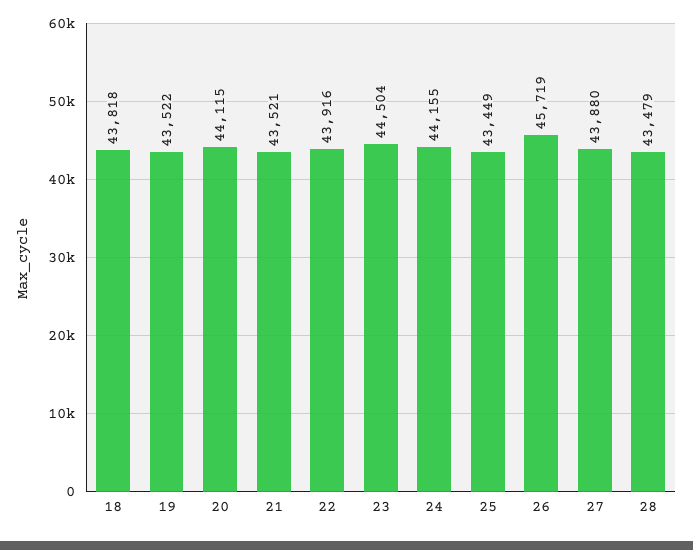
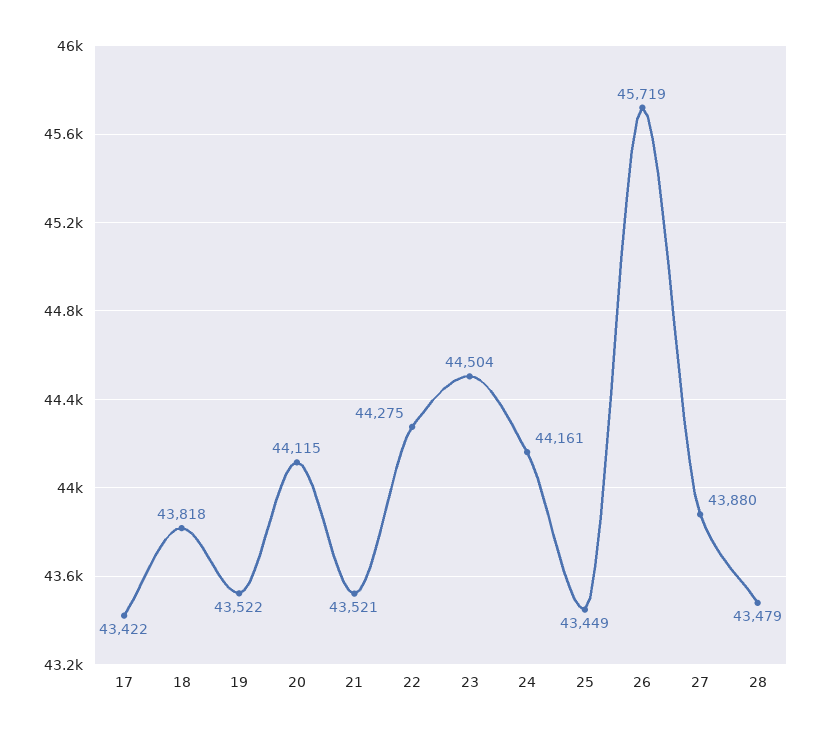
  {
    "18": 43818,
    "19": 43522,
    "20": 44115,
    "21": 43521,
-   "22": 43916,
+   "22": 44275,
    "23": 44504,
-   "24": 44155,
+   "24": 44161,
    "25": 43449,
    "26": 45719,
    "27": 43880,
-   "28": 43479
+   "28": 43479,
+   "17": 43422
  }

